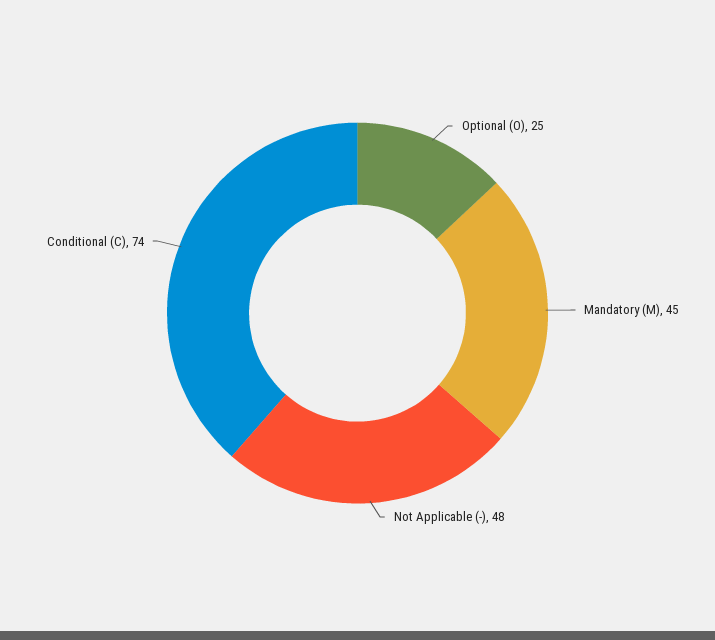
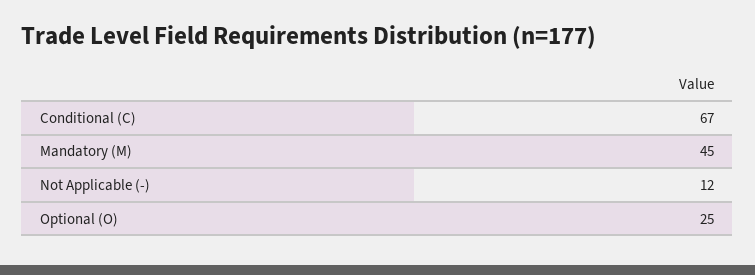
  {
    "Optional (O)": 25,
    "Mandatory (M)": 45,
-   "Not Applicable (-)": 48,
+   "Not Applicable (-)": 12,
-   "Conditional (C)": 74
+   "Conditional (C)": 67
  }

